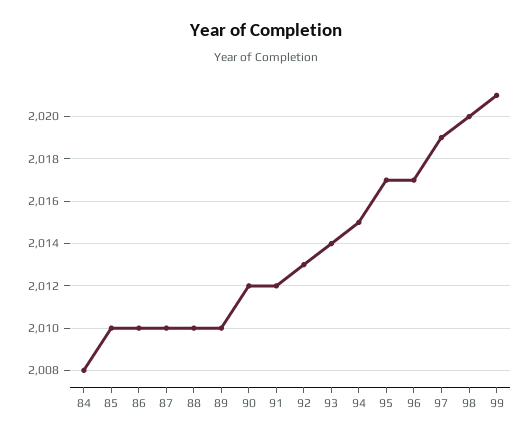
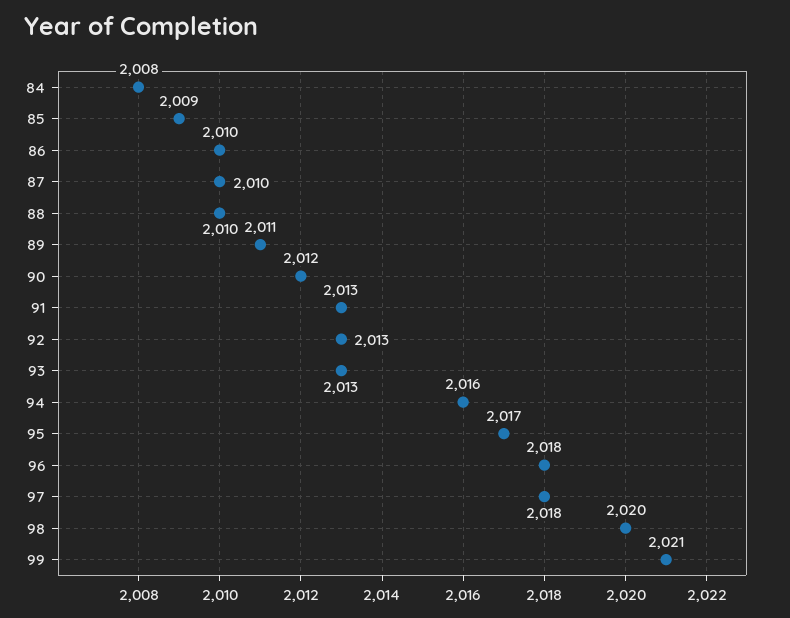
  {
    "84": 2008,
-   "85": 2010,
+   "85": 2009,
    "86": 2010,
    "87": 2010,
    "88": 2010,
-   "89": 2010,
+   "89": 2011,
    "90": 2012,
-   "91": 2012,
+   "91": 2013,
    "92": 2013,
-   "93": 2014,
+   "93": 2013,
-   "94": 2015,
+   "94": 2016,
    "95": 2017,
-   "96": 2017,
+   "96": 2018,
-   "97": 2019,
+   "97": 2018,
    "98": 2020,
    "99": 2021
  }

